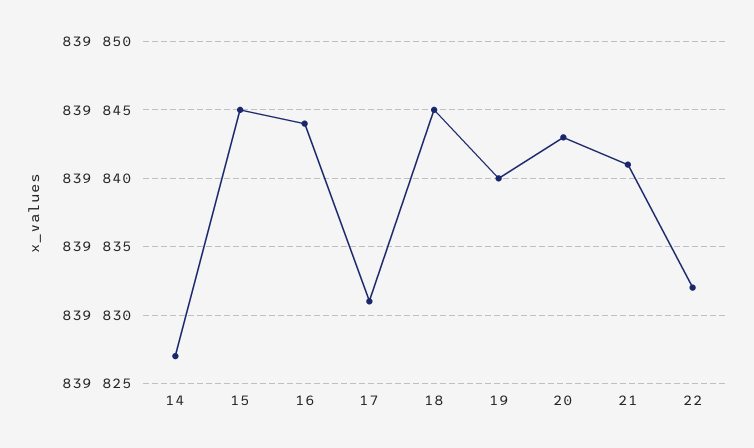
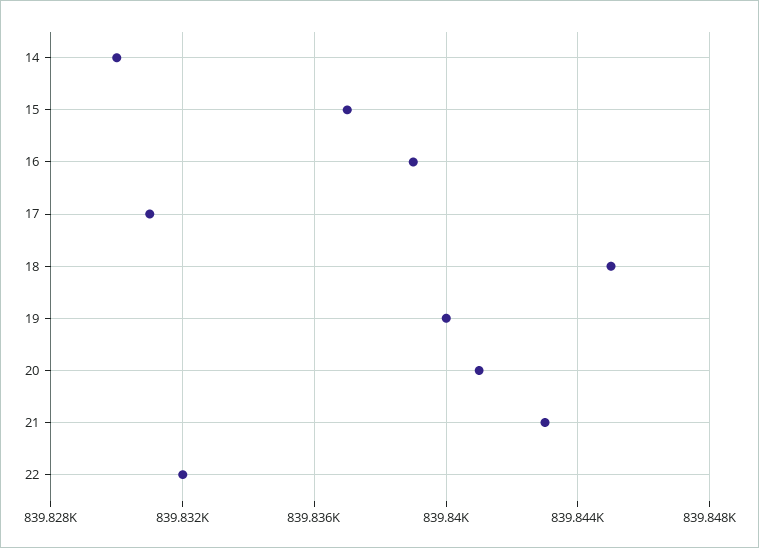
  {
-   "14": 839827,
+   "14": 839830,
-   "15": 839845,
+   "15": 839837,
-   "16": 839844,
+   "16": 839839,
    "17": 839831,
    "18": 839845,
    "19": 839840,
-   "20": 839843,
+   "20": 839841,
-   "21": 839841,
+   "21": 839843,
    "22": 839832
  }

